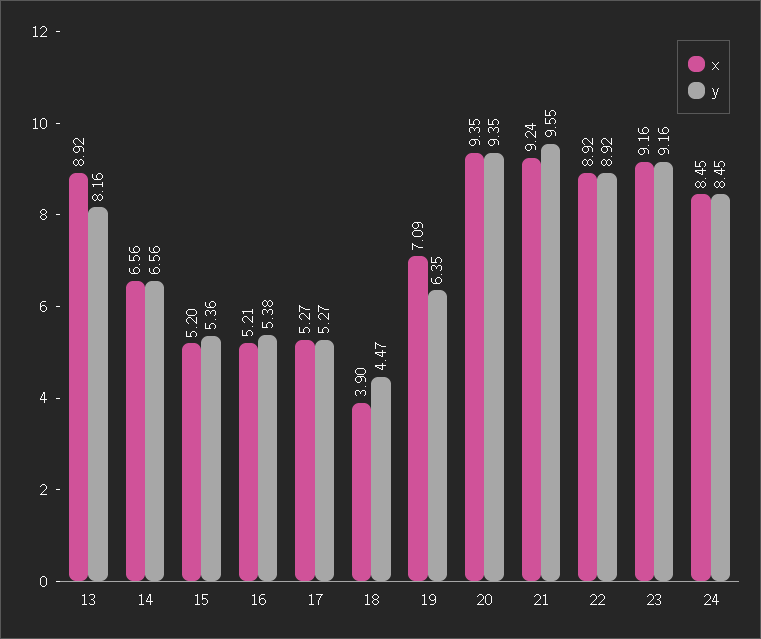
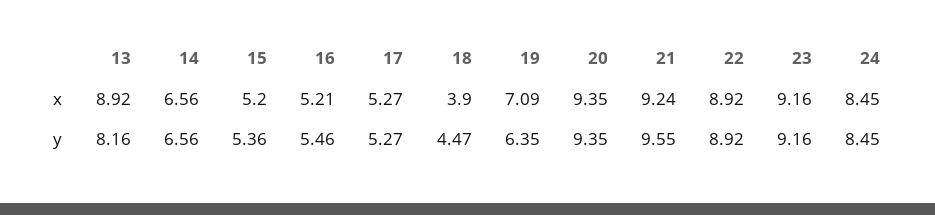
  {
    "x": {
      "13": 8.92,
      "14": 6.56,
      "15": 5.2,
      "16": 5.21,
      "17": 5.27,
      "18": 3.9,
      "19": 7.09,
      "20": 9.35,
      "21": 9.24,
      "22": 8.92,
      "23": 9.16,
      "24": 8.45
    },
    "y": {
      "13": 8.16,
      "14": 6.56,
      "15": 5.36,
-     "16": 5.38,
+     "16": 5.46,
      "17": 5.27,
      "18": 4.47,
      "19": 6.35,
      "20": 9.35,
      "21": 9.55,
      "22": 8.92,
      "23": 9.16,
      "24": 8.45
    }
  }

